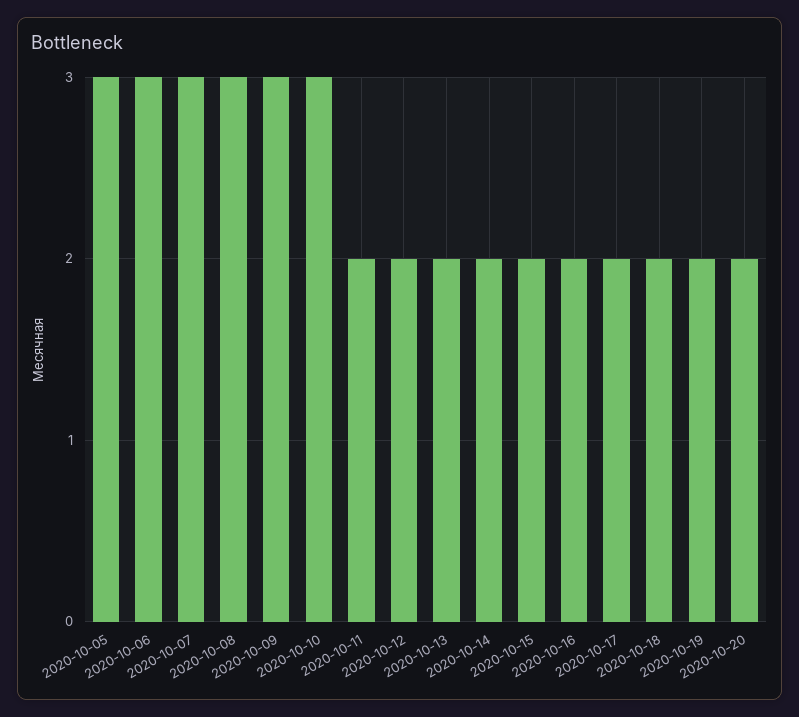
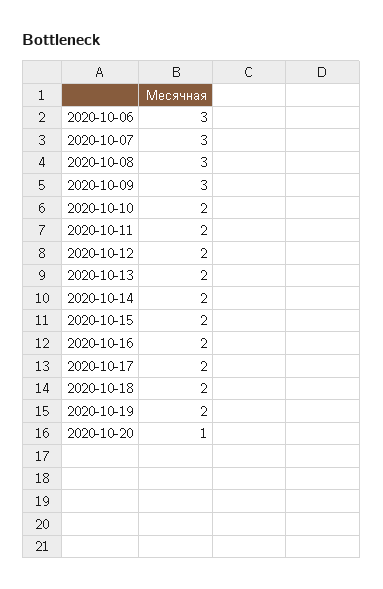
  {
-   "2020-10-05": 3,
    "2020-10-06": 3,
    "2020-10-07": 3,
    "2020-10-08": 3,
    "2020-10-09": 3,
-   "2020-10-10": 3,
+   "2020-10-10": 2,
    "2020-10-11": 2,
    "2020-10-12": 2,
    "2020-10-13": 2,
    "2020-10-14": 2,
    "2020-10-15": 2,
    "2020-10-16": 2,
    "2020-10-17": 2,
    "2020-10-18": 2,
    "2020-10-19": 2,
-   "2020-10-20": 2
+   "2020-10-20": 1
  }

